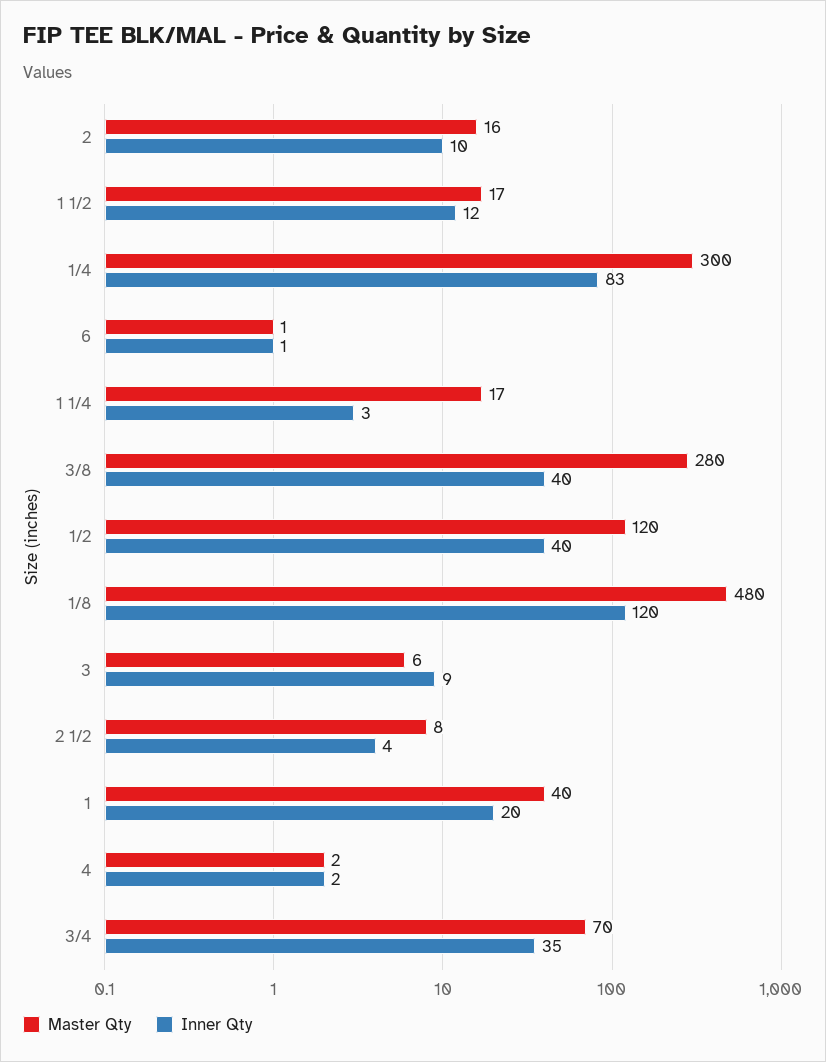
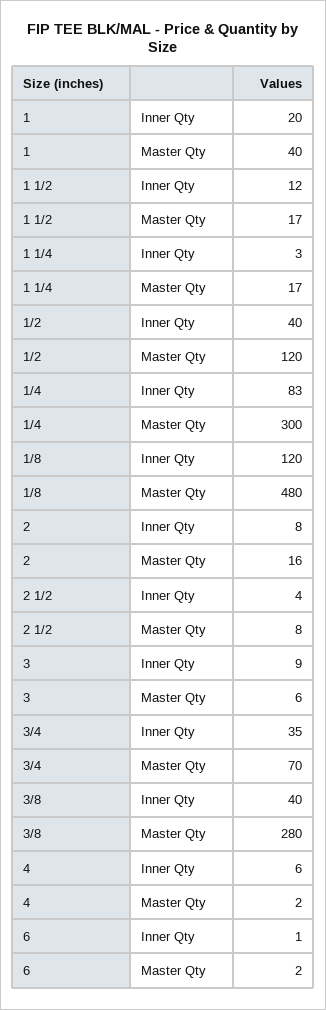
  {
    "Master Qty": {
      "2": 16,
      "1 1/2": 17,
      "1/4": 300,
-     "6": 1,
+     "6": 2,
      "1 1/4": 17,
      "3/8": 280,
      "1/2": 120,
      "1/8": 480,
      "3": 6,
      "2 1/2": 8,
      "1": 40,
      "4": 2,
      "3/4": 70
    },
    "Inner Qty": {
-     "2": 10,
+     "2": 8,
      "1 1/2": 12,
      "1/4": 83,
      "6": 1,
      "1 1/4": 3,
      "3/8": 40,
      "1/2": 40,
      "1/8": 120,
      "3": 9,
      "2 1/2": 4,
      "1": 20,
-     "4": 2,
+     "4": 6,
      "3/4": 35
    }
  }

